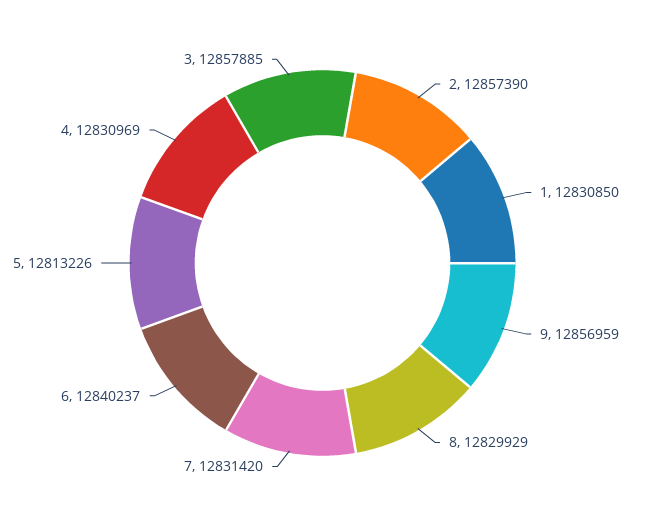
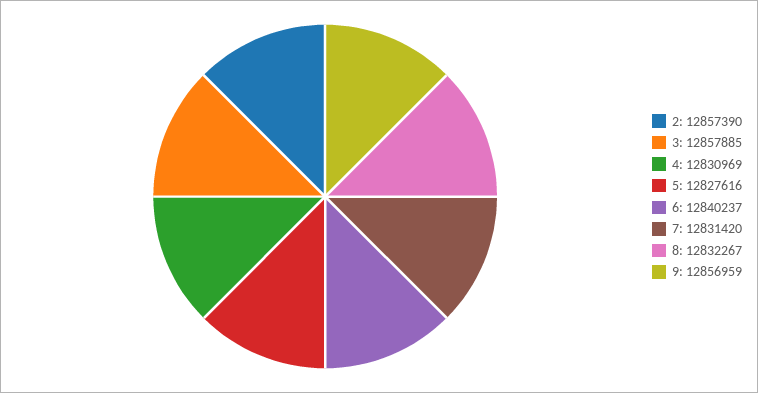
  {
    "2": 12857390,
-   "1": 12830850,
    "9": 12856959,
-   "8": 12829929,
+   "8": 12832267,
    "7": 12831420,
    "6": 12840237,
-   "5": 12813226,
+   "5": 12827616,
    "4": 12830969,
    "3": 12857885
  }

